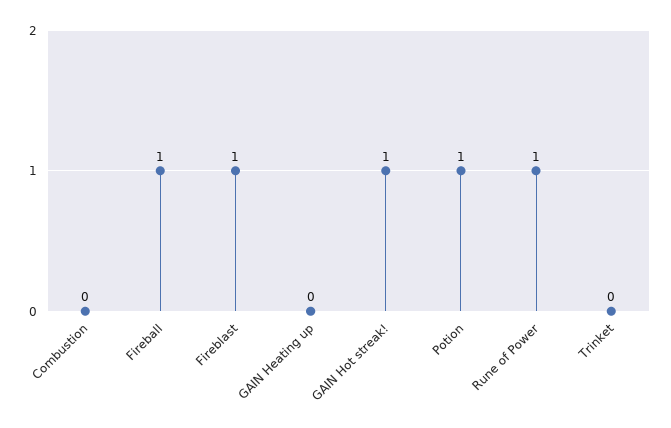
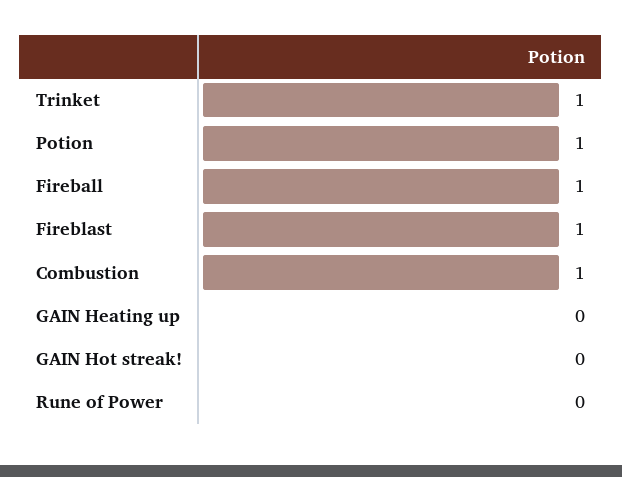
  {
-   "Combustion": 0,
+   "Combustion": 1,
    "Fireball": 1,
    "Fireblast": 1,
    "GAIN Heating up": 0,
-   "GAIN Hot streak!": 1,
+   "GAIN Hot streak!": 0,
    "Potion": 1,
-   "Rune of Power": 1,
+   "Rune of Power": 0,
-   "Trinket": 0
+   "Trinket": 1
  }

